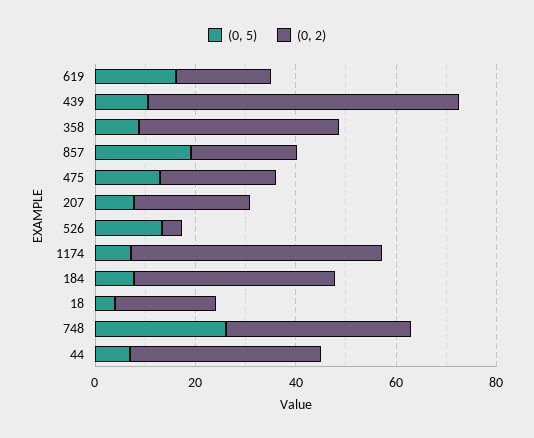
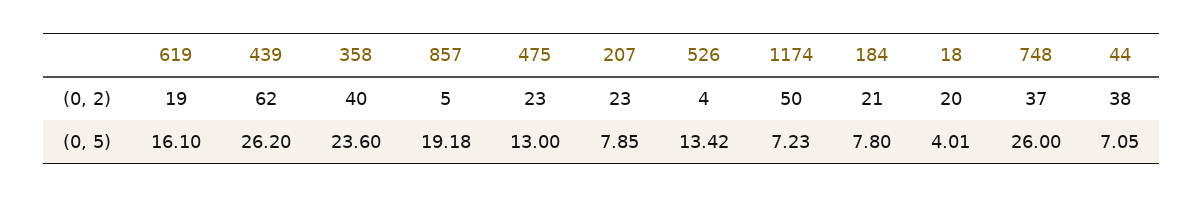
  {
    "(0, 5)": {
      "619": 16.1,
-     "439": 10,
+     "439": 26.2,
-     "358": 10,
+     "358": 23.6,
      "857": 19.18,
      "475": 13,
      "207": 7.85,
      "526": 13.42,
      "1174": 7.23,
      "184": 7.8,
      "18": 4.01,
      "748": 26,
      "44": 7.05
    },
    "(0, 2)": {
      "619": 19,
      "439": 62,
      "358": 40,
-     "857": 20,
+     "857": 5,
      "475": 23,
      "207": 23,
      "526": 4,
      "1174": 50,
-     "184": 40,
+     "184": 21,
      "18": 20,
      "748": 37,
      "44": 38
    }
  }

